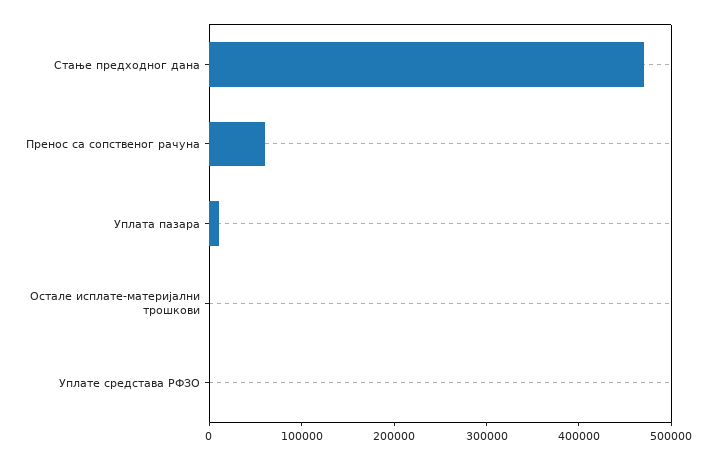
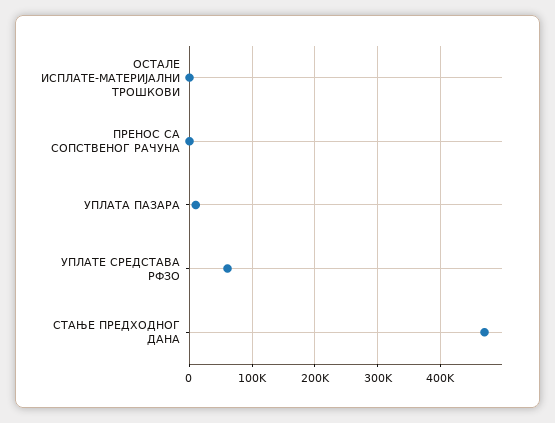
  {
    "Стање предходног дана": 470000,
-   "Пренос са сопственог рачуна": 60000,
+   "Пренос са сопственог рачуна": 0,
    "Уплата пазара": 10000,
    "Остале исплате-материјални трошкови": 0,
-   "Уплате средстава РФЗО": 0
+   "Уплате средстава РФЗО": 60000
  }

